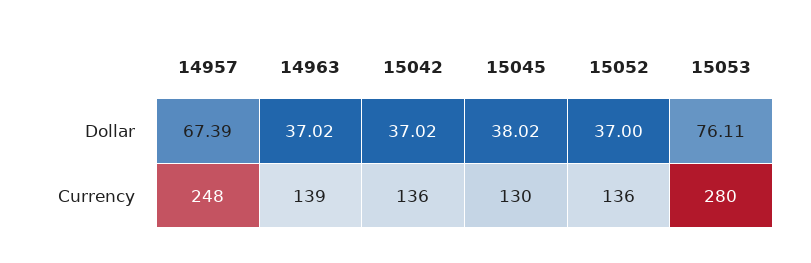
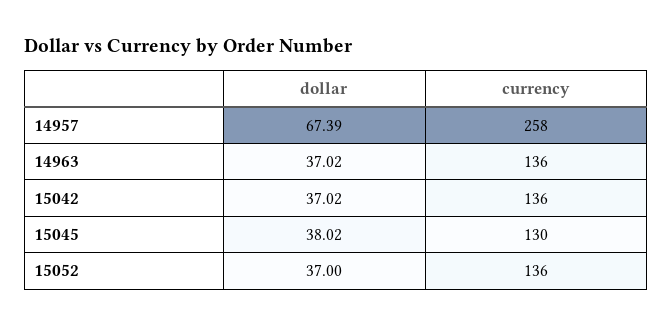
  {
    "14957": {
      "Dollar": 67.39,
-     "Currency": 248
+     "Currency": 258
    },
    "14963": {
      "Dollar": 37.02,
-     "Currency": 139
+     "Currency": 136
    },
    "15042": {
      "Dollar": 37.02,
      "Currency": 136
    },
    "15045": {
      "Dollar": 38.02,
      "Currency": 130
    },
    "15052": {
      "Dollar": 37,
      "Currency": 136
-   },
+   }
-   "15053": {
-     "Dollar": 76.11,
-     "Currency": 280
-   }
  }

